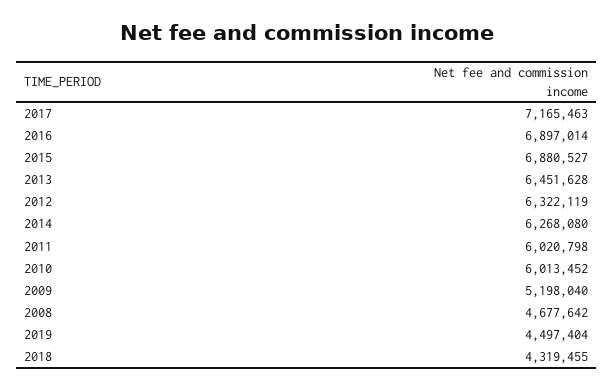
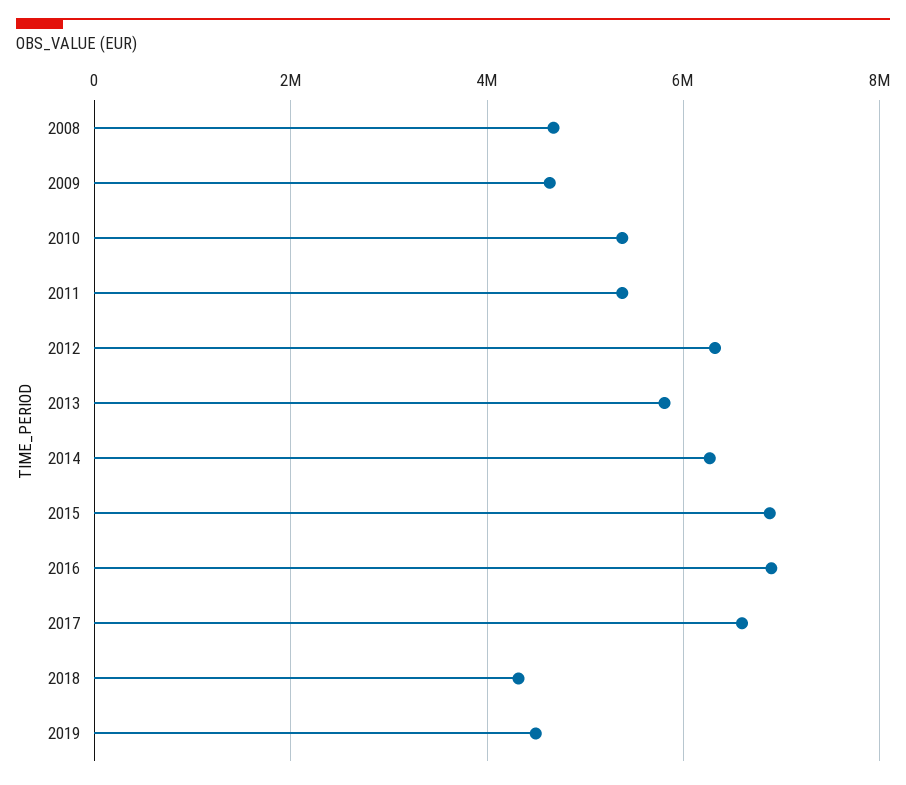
  {
-   "2017": 7165463,
+   "2017": 6600000,
    "2016": 6897014,
    "2015": 6880527,
-   "2013": 6451628,
+   "2013": 5800000,
    "2012": 6322119,
    "2014": 6268080,
-   "2011": 6020798,
+   "2011": 5400000,
-   "2010": 6013452,
+   "2010": 5400000,
-   "2009": 5198040,
+   "2009": 4600000,
    "2008": 4677642,
    "2019": 4497404,
    "2018": 4319455
  }

